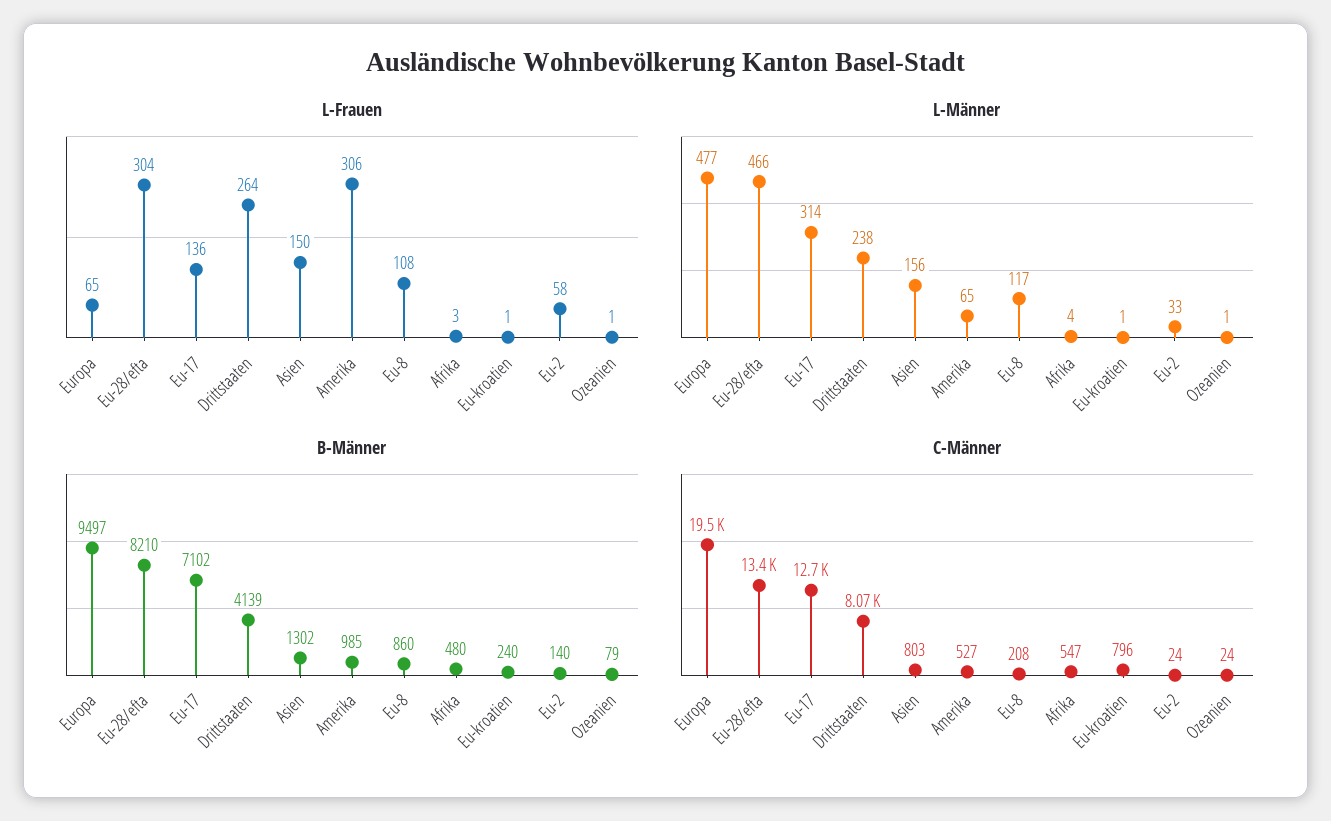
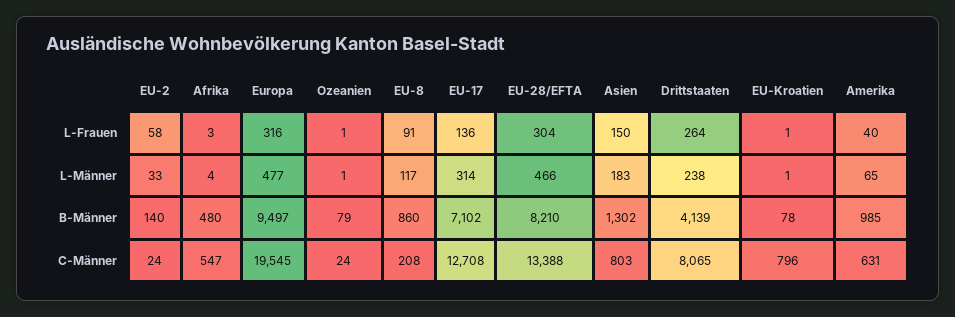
  {
    "L-Frauen": {
-     "Europa": 65,
+     "Europa": 316,
      "Eu-28/efta": 304,
      "Eu-17": 136,
      "Drittstaaten": 264,
      "Asien": 150,
-     "Amerika": 306,
+     "Amerika": 40,
-     "Eu-8": 108,
+     "Eu-8": 91,
      "Afrika": 3,
      "Eu-kroatien": 1,
      "Eu-2": 58,
      "Ozeanien": 1
    },
    "L-Männer": {
      "Europa": 477,
      "Eu-28/efta": 466,
      "Eu-17": 314,
      "Drittstaaten": 238,
-     "Asien": 156,
+     "Asien": 183,
      "Amerika": 65,
      "Eu-8": 117,
      "Afrika": 4,
      "Eu-kroatien": 1,
      "Eu-2": 33,
      "Ozeanien": 1
    },
    "B-Männer": {
      "Europa": 9497,
      "Eu-28/efta": 8210,
      "Eu-17": 7102,
      "Drittstaaten": 4139,
      "Asien": 1302,
      "Amerika": 985,
      "Eu-8": 860,
      "Afrika": 480,
-     "Eu-kroatien": 240,
+     "Eu-kroatien": 78,
      "Eu-2": 140,
      "Ozeanien": 79
    },
    "C-Männer": {
      "Europa": 19545,
      "Eu-28/efta": 13388,
      "Eu-17": 12708,
      "Drittstaaten": 8065,
      "Asien": 803,
-     "Amerika": 527,
+     "Amerika": 631,
      "Eu-8": 208,
      "Afrika": 547,
      "Eu-kroatien": 796,
      "Eu-2": 24,
      "Ozeanien": 24
    }
  }

